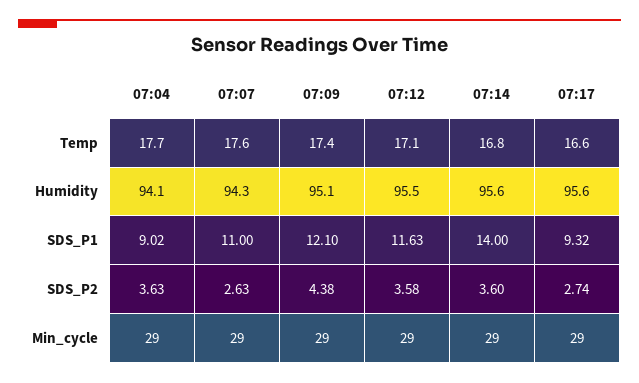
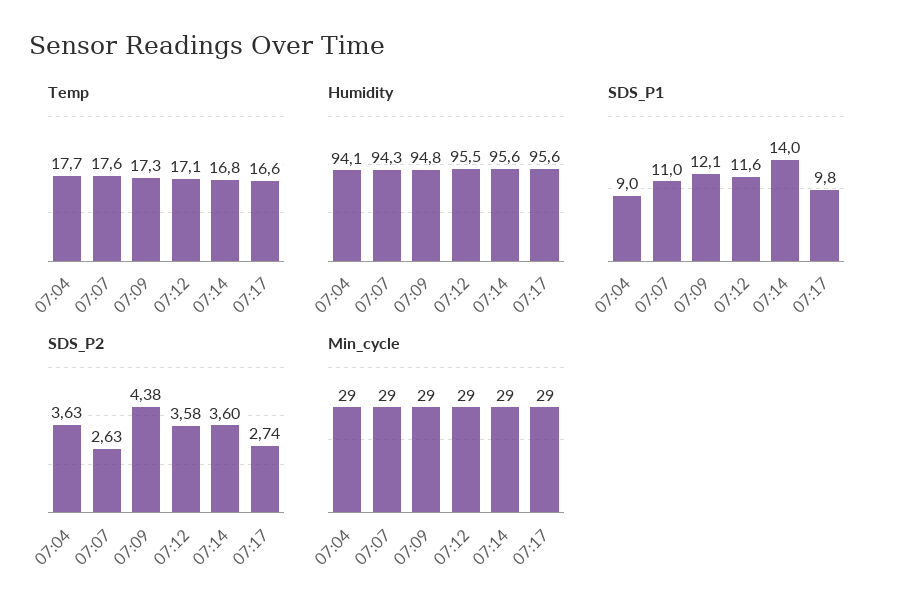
  {
    "Temp": {
      "07:04": 17.7,
      "07:07": 17.6,
-     "07:09": 17.4,
+     "07:09": 17.3,
      "07:12": 17.1,
      "07:14": 16.8,
      "07:17": 16.6
    },
    "Humidity": {
      "07:04": 94.1,
      "07:07": 94.3,
-     "07:09": 95.1,
+     "07:09": 94.8,
      "07:12": 95.5,
      "07:14": 95.6,
      "07:17": 95.6
    },
    "SDS_P1": {
      "07:04": 9.02,
      "07:07": 11,
      "07:09": 12.1,
      "07:12": 11.63,
      "07:14": 14,
-     "07:17": 9.32
+     "07:17": 9.8
    },
    "SDS_P2": {
      "07:04": 3.63,
      "07:07": 2.63,
      "07:09": 4.38,
      "07:12": 3.58,
      "07:14": 3.6,
      "07:17": 2.74
    },
    "Min_cycle": {
      "07:04": 29,
      "07:07": 29,
      "07:09": 29,
      "07:12": 29,
      "07:14": 29,
      "07:17": 29
    }
  }

